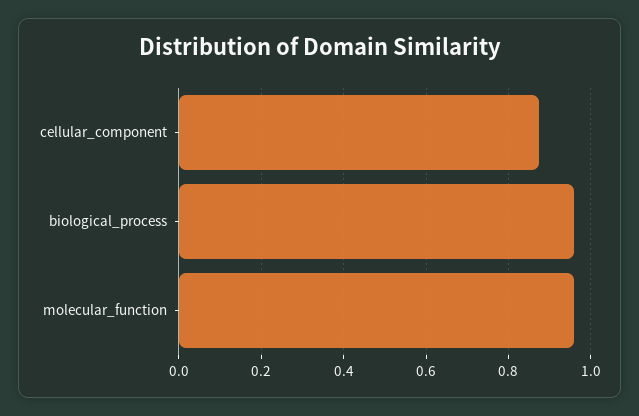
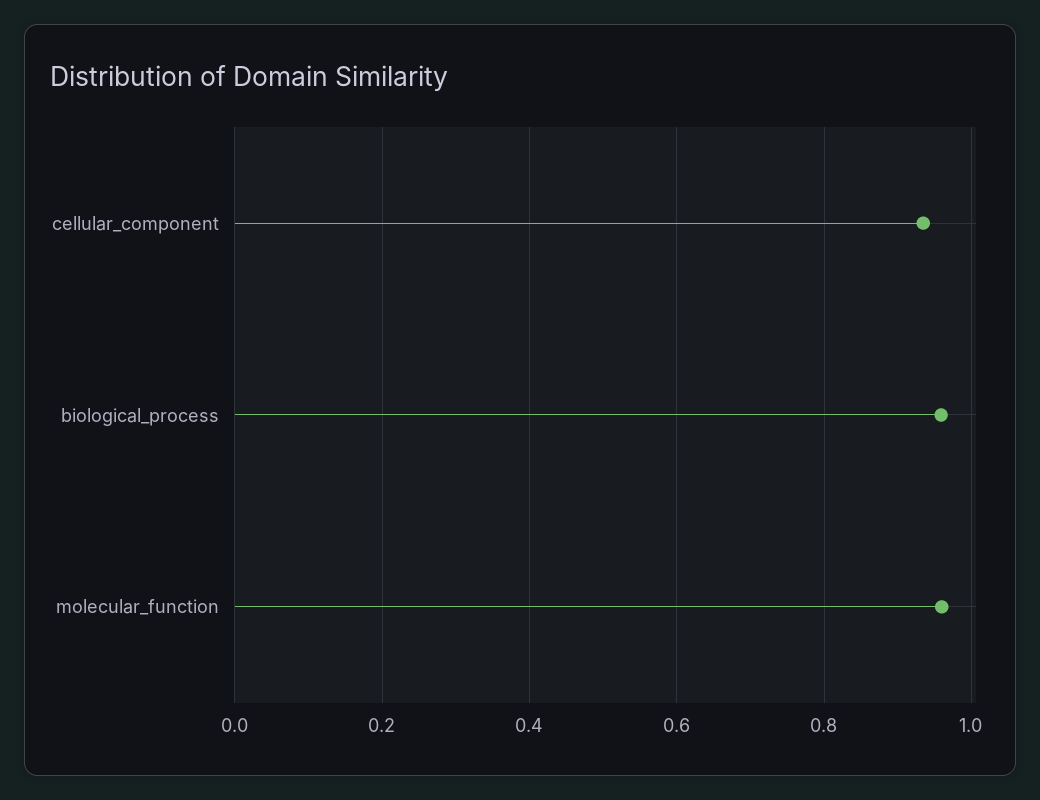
  {
-   "cellular_component": 0.88,
+   "cellular_component": 0.94,
    "biological_process": 0.96,
    "molecular_function": 0.96
  }

